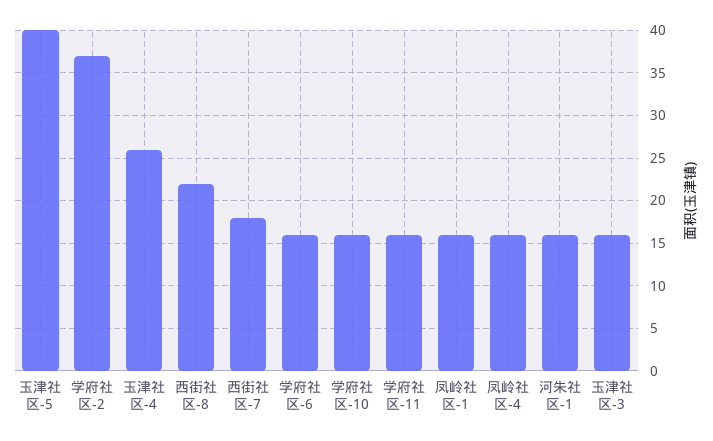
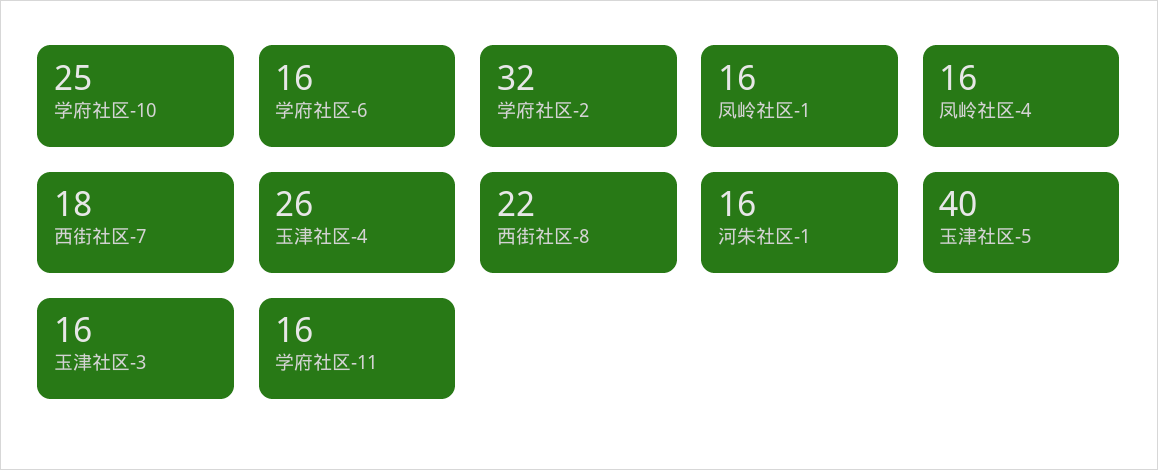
  {
    "玉津社区-5": 40,
-   "学府社区-2": 37,
+   "学府社区-2": 32,
    "玉津社区-4": 26,
    "西街社区-8": 22,
    "西街社区-7": 18,
    "学府社区-6": 16,
-   "学府社区-10": 16,
+   "学府社区-10": 25,
    "学府社区-11": 16,
    "凤岭社区-1": 16,
    "凤岭社区-4": 16,
    "河朱社区-1": 16,
    "玉津社区-3": 16
  }

